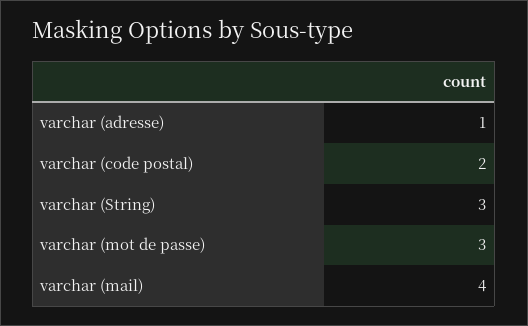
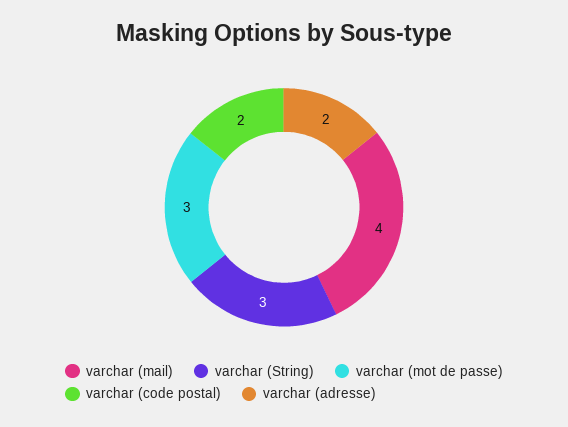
  {
-   "varchar (adresse)": 1,
+   "varchar (adresse)": 2,
    "varchar (code postal)": 2,
    "varchar (String)": 3,
    "varchar (mot de passe)": 3,
    "varchar (mail)": 4
  }

